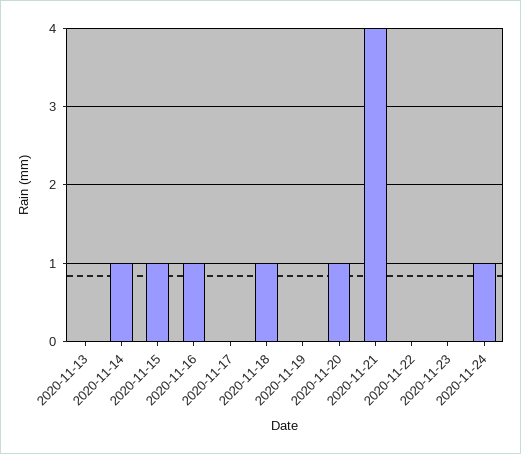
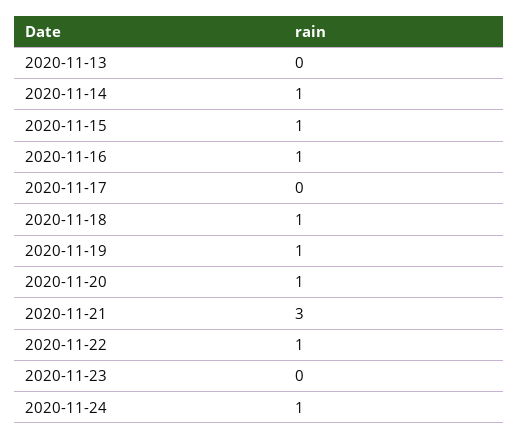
  {
    "2020-11-13": 0,
    "2020-11-14": 1,
    "2020-11-15": 1,
    "2020-11-16": 1,
    "2020-11-17": 0,
    "2020-11-18": 1,
-   "2020-11-19": 0,
+   "2020-11-19": 1,
    "2020-11-20": 1,
-   "2020-11-21": 4,
+   "2020-11-21": 3,
-   "2020-11-22": 0,
+   "2020-11-22": 1,
    "2020-11-23": 0,
    "2020-11-24": 1
  }

